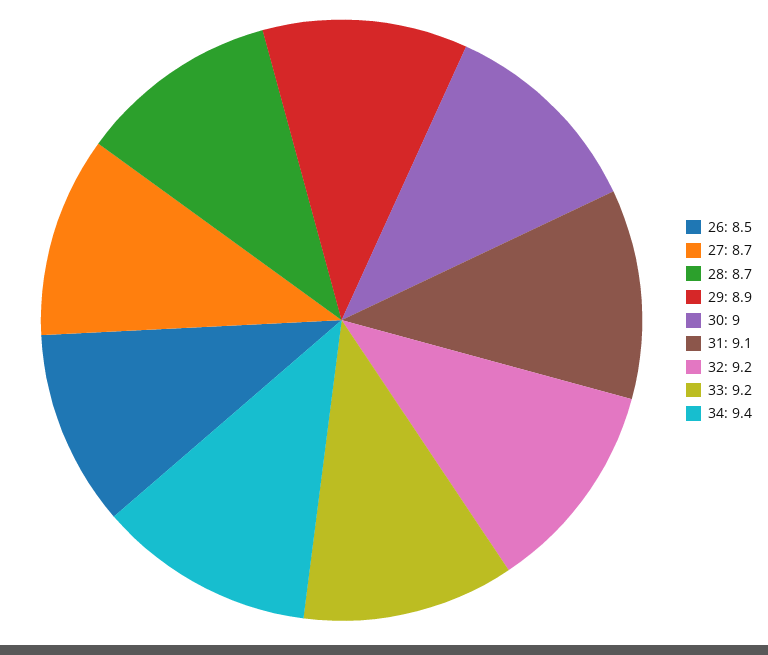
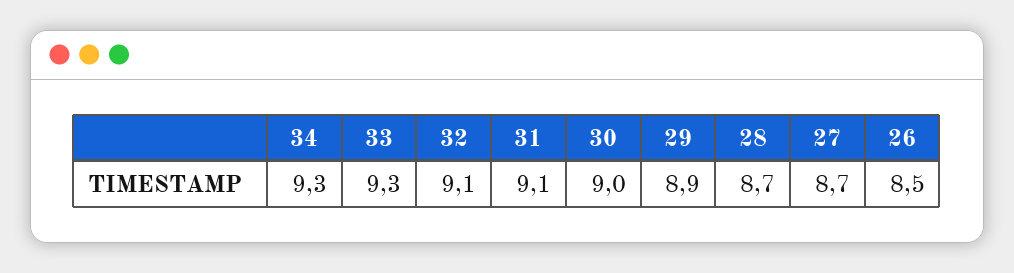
  {
    "26": 8.5,
    "27": 8.7,
    "28": 8.7,
    "29": 8.9,
    "30": 9,
    "31": 9.1,
-   "32": 9.2,
+   "32": 9.1,
-   "33": 9.2,
+   "33": 9.3,
-   "34": 9.4
+   "34": 9.3
  }

